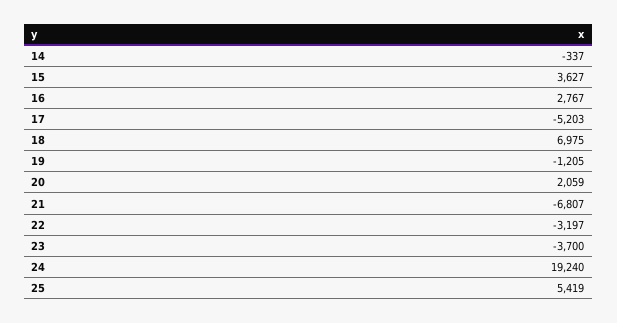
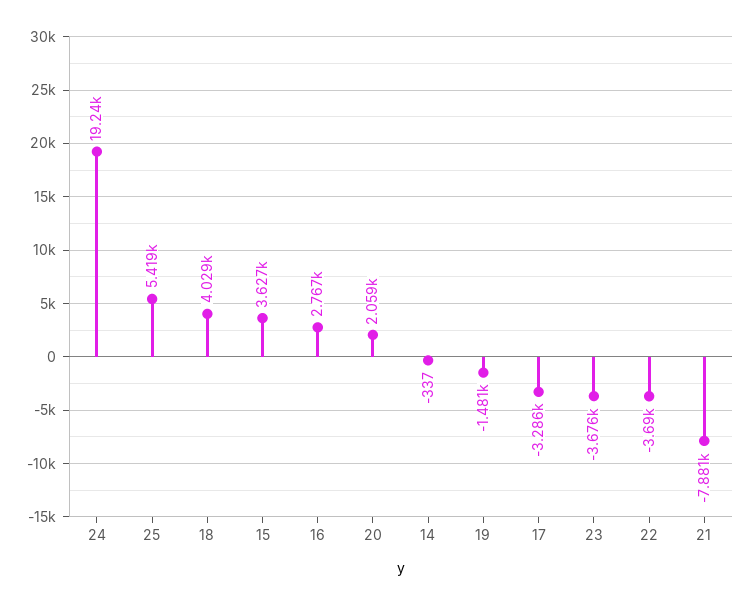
  {
    "14": -337,
    "15": 3627,
    "16": 2767,
-   "17": -5203,
+   "17": -3286,
-   "18": 6975,
+   "18": 4029,
-   "19": -1205,
+   "19": -1481,
    "20": 2059,
-   "21": -6807,
+   "21": -7881,
-   "22": -3197,
+   "22": -3690,
-   "23": -3700,
+   "23": -3676,
    "24": 19240,
    "25": 5419
  }

